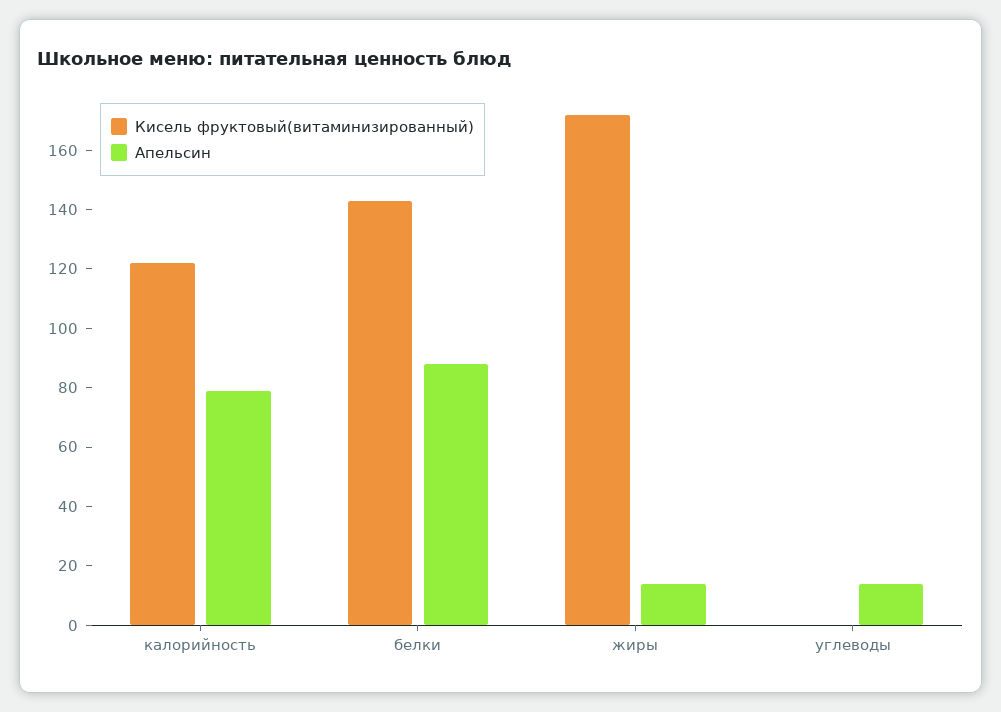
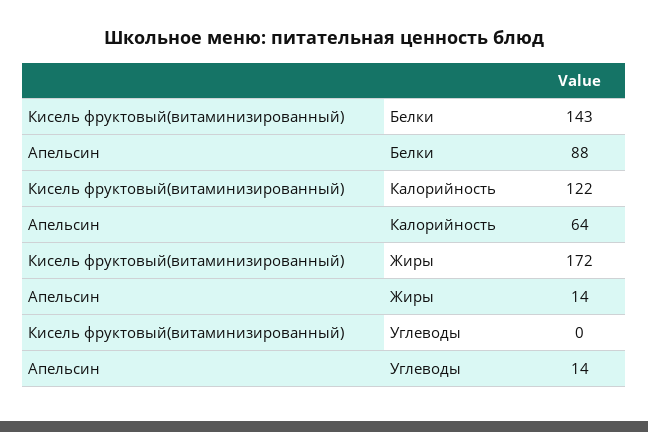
  {
    "Кисель фруктовый(витаминизированный)": {
      "калорийность": 122,
      "белки": 143,
      "жиры": 172,
      "углеводы": 0
    },
    "Апельсин": {
-     "калорийность": 80,
+     "калорийность": 64,
      "белки": 88,
      "жиры": 14,
      "углеводы": 14
    }
  }

